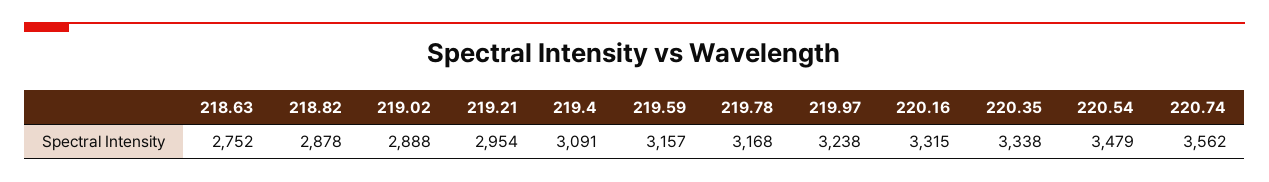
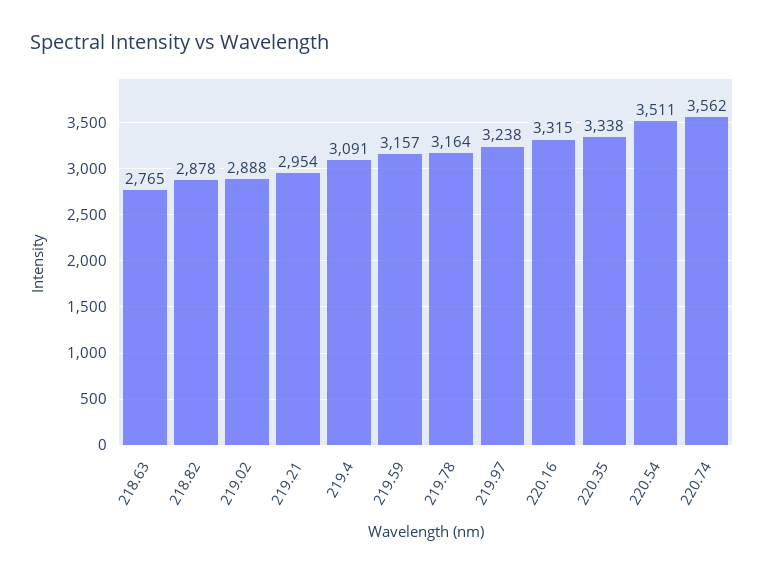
  {
-   "218.63": 2752,
+   "218.63": 2765,
    "218.82": 2878,
    "219.02": 2888,
    "219.21": 2954,
    "219.4": 3091,
    "219.59": 3157,
-   "219.78": 3168,
+   "219.78": 3164,
    "219.97": 3238,
    "220.16": 3315,
    "220.35": 3338,
-   "220.54": 3479,
+   "220.54": 3511,
    "220.74": 3562
  }

